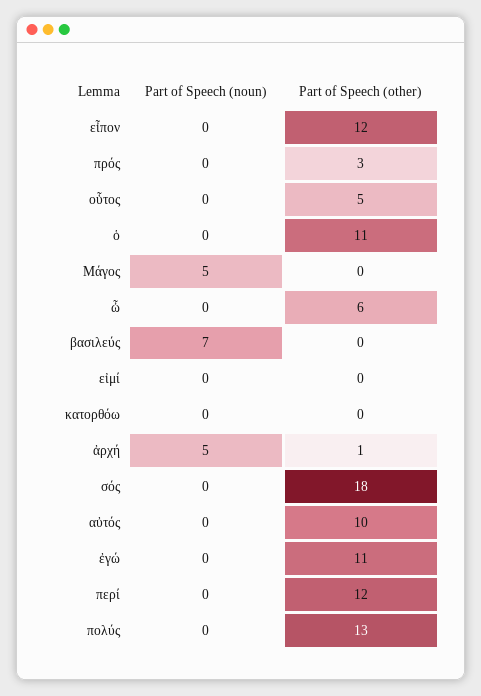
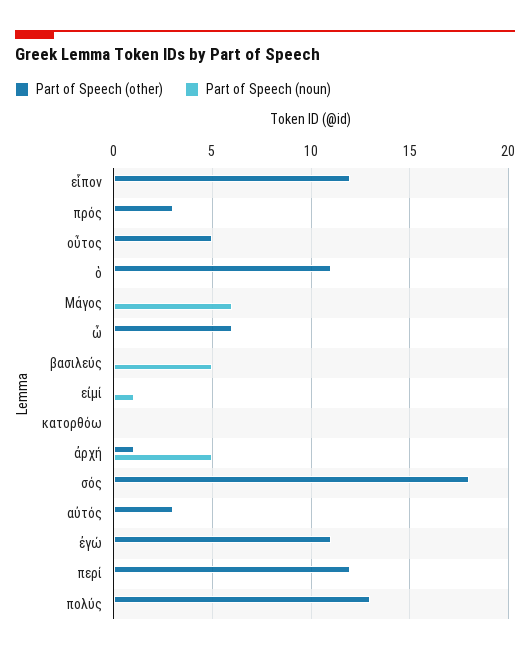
  {
    "Part of Speech (noun)": {
      "εἶπον": 0,
      "πρός": 0,
      "οὗτος": 0,
      "ὁ": 0,
-     "Μάγος": 5,
+     "Μάγος": 6,
      "ὦ": 0,
-     "βασιλεύς": 7,
+     "βασιλεύς": 5,
-     "εἰμί": 0,
+     "εἰμί": 1,
      "κατορθόω": 0,
      "ἀρχή": 5,
      "σός": 0,
      "αὐτός": 0,
      "ἐγώ": 0,
      "περί": 0,
      "πολύς": 0
    },
    "Part of Speech (other)": {
      "εἶπον": 12,
      "πρός": 3,
      "οὗτος": 5,
      "ὁ": 11,
      "Μάγος": 0,
      "ὦ": 6,
      "βασιλεύς": 0,
      "εἰμί": 0,
      "κατορθόω": 0,
      "ἀρχή": 1,
      "σός": 18,
-     "αὐτός": 10,
+     "αὐτός": 3,
      "ἐγώ": 11,
      "περί": 12,
      "πολύς": 13
    }
  }

